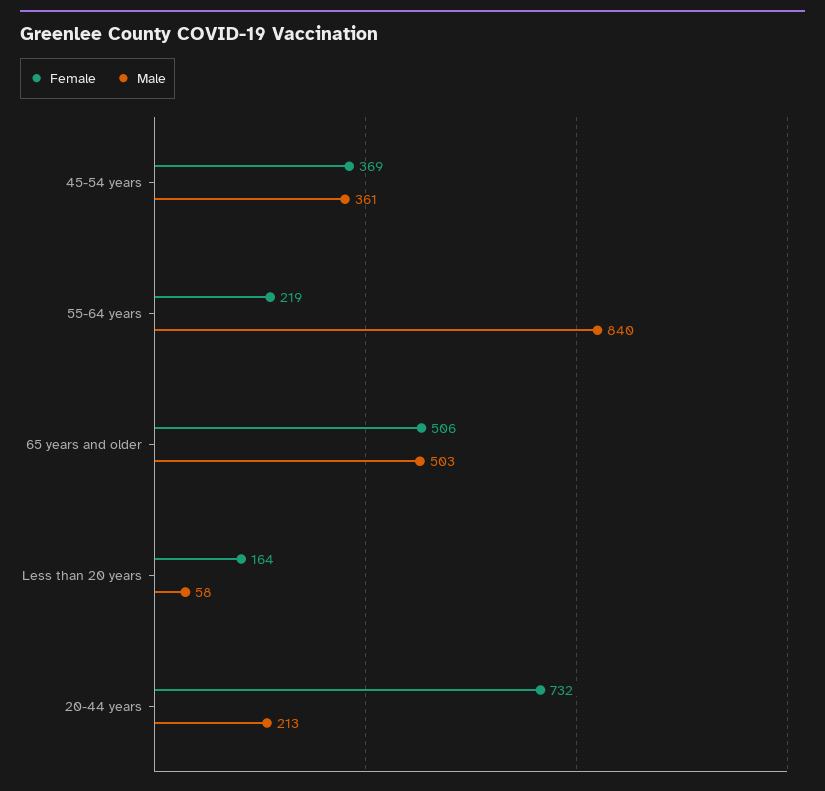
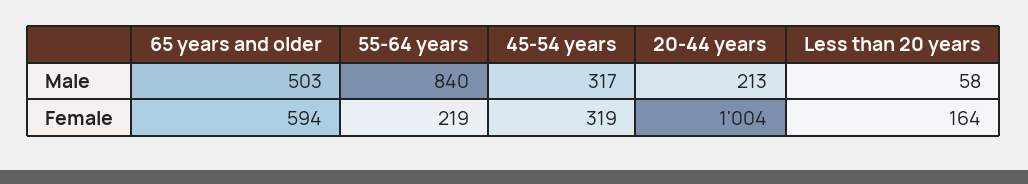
  {
    "Female": {
-     "45-54 years": 369,
+     "45-54 years": 319,
      "55-64 years": 219,
-     "65 years and older": 506,
+     "65 years and older": 594,
      "Less than 20 years": 164,
-     "20-44 years": 732
+     "20-44 years": 1004
    },
    "Male": {
-     "45-54 years": 361,
+     "45-54 years": 317,
      "55-64 years": 840,
      "65 years and older": 503,
      "Less than 20 years": 58,
      "20-44 years": 213
    }
  }

